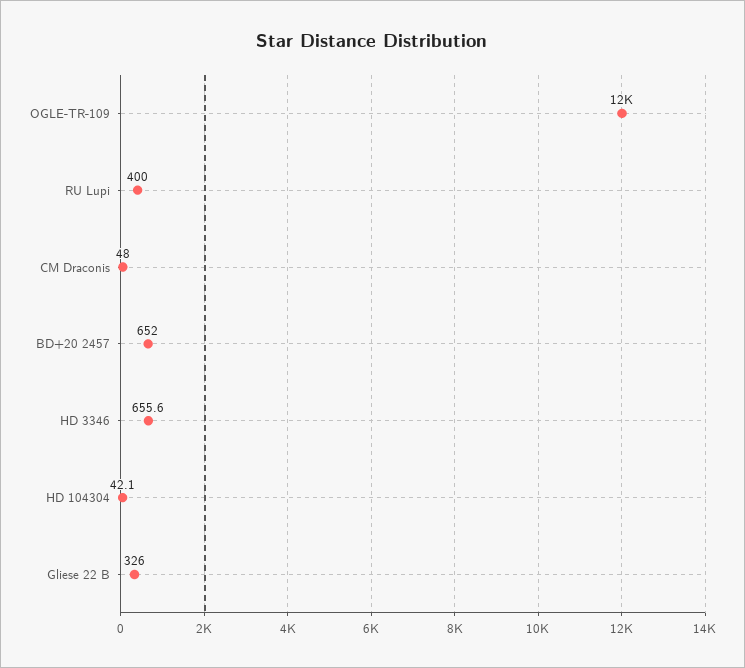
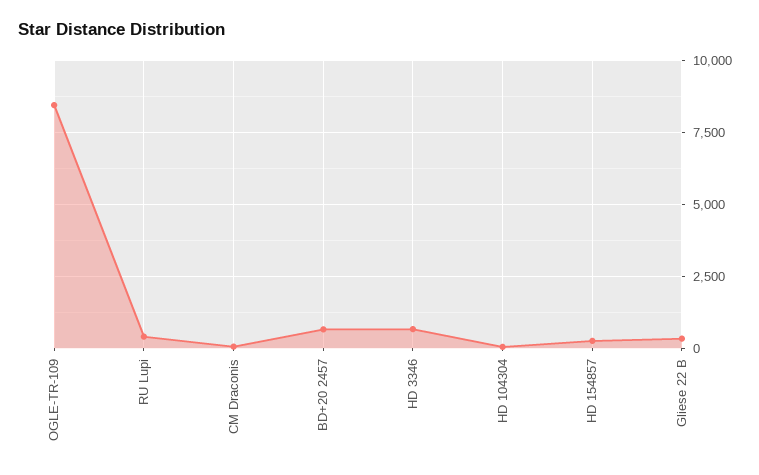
  {
-   "OGLE-TR-109": 12000,
+   "OGLE-TR-109": 8500,
    "RU Lupi": 400,
    "CM Draconis": 48,
    "BD+20 2457": 652,
    "HD 3346": 655.6,
    "HD 104304": 42.1,
-   "Gliese 22 B": 326
+   "Gliese 22 B": 326,
+   "HD 154857": 250
  }

